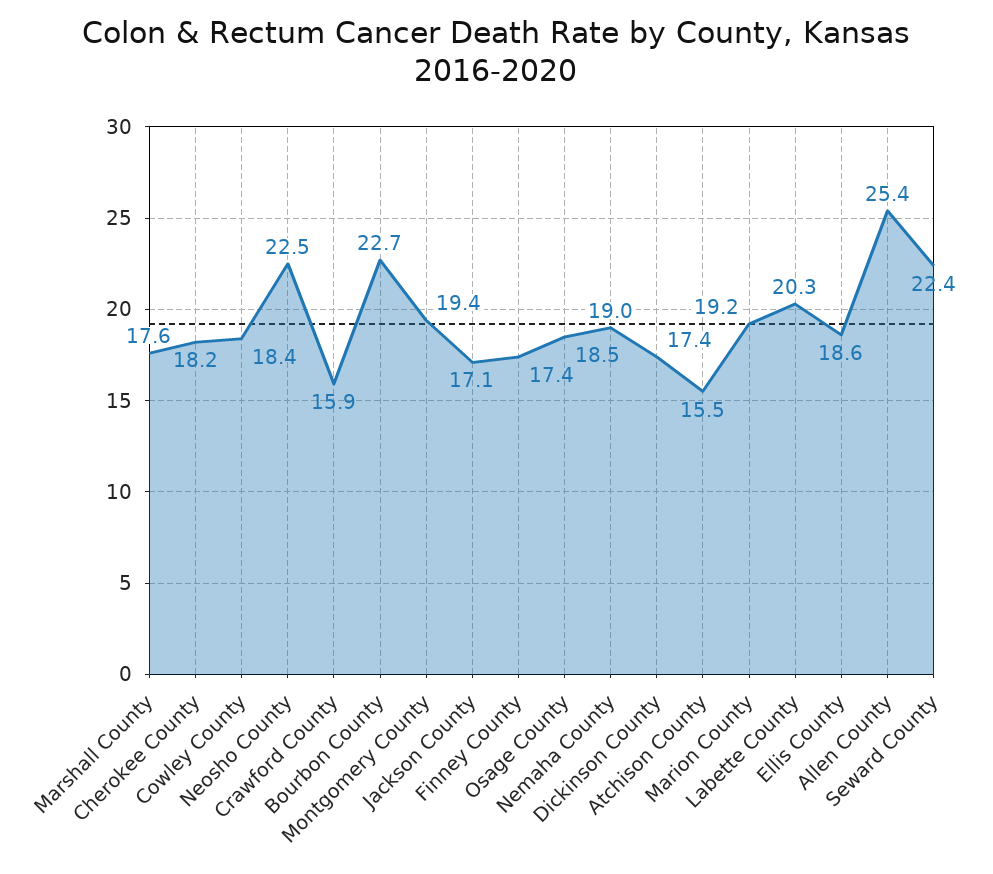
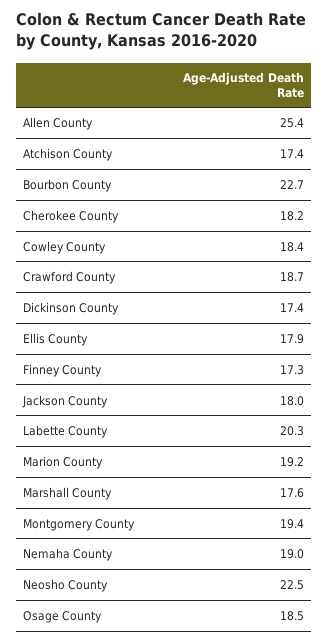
  {
    "Marshall County": 17.6,
    "Cherokee County": 18.2,
    "Cowley County": 18.4,
    "Neosho County": 22.5,
-   "Crawford County": 15.9,
+   "Crawford County": 18.7,
    "Bourbon County": 22.7,
    "Montgomery County": 19.4,
-   "Jackson County": 17.1,
+   "Jackson County": 18,
-   "Finney County": 17.4,
+   "Finney County": 17.3,
    "Osage County": 18.5,
    "Nemaha County": 19,
    "Dickinson County": 17.4,
-   "Atchison County": 15.5,
+   "Atchison County": 17.4,
    "Marion County": 19.2,
    "Labette County": 20.3,
-   "Ellis County": 18.6,
+   "Ellis County": 17.9,
-   "Allen County": 25.4,
+   "Allen County": 25.4
-   "Seward County": 22.4
  }

